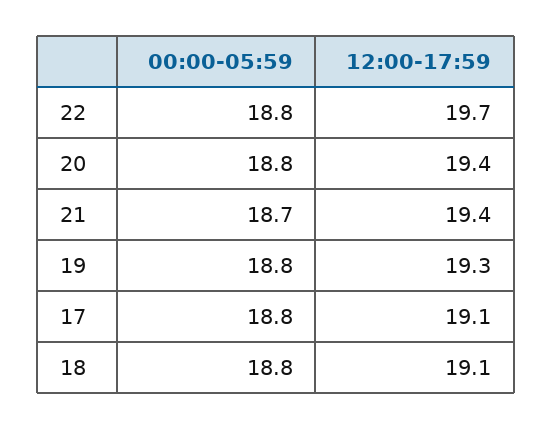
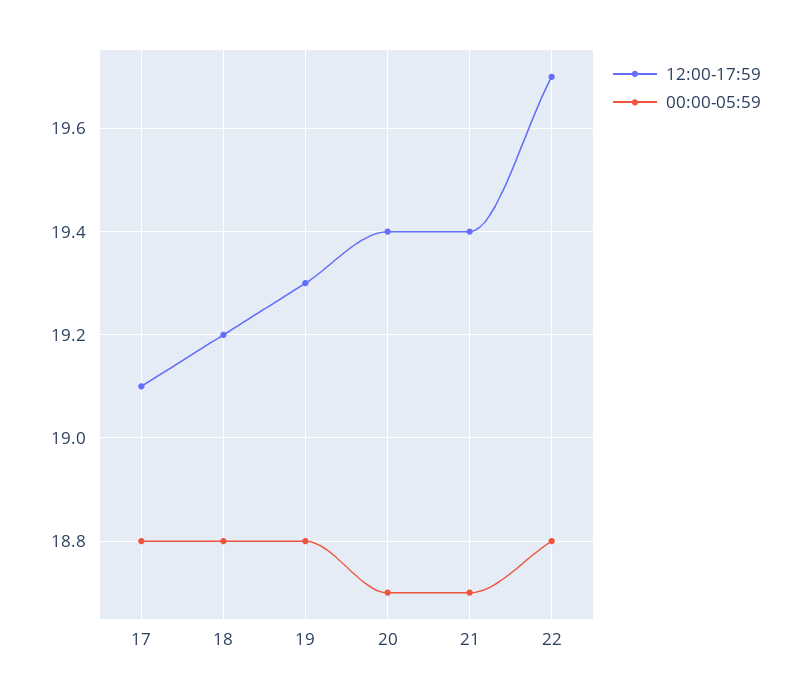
  {
    "00:00-05:59": {
      "22": 18.8,
-     "20": 18.8,
+     "20": 18.7,
      "21": 18.7,
      "19": 18.8,
      "17": 18.8,
      "18": 18.8
    },
    "12:00-17:59": {
      "22": 19.7,
      "20": 19.4,
      "21": 19.4,
      "19": 19.3,
      "17": 19.1,
-     "18": 19.1
+     "18": 19.2
    }
  }

